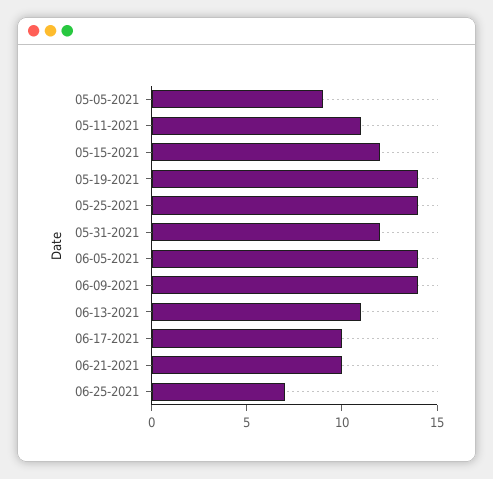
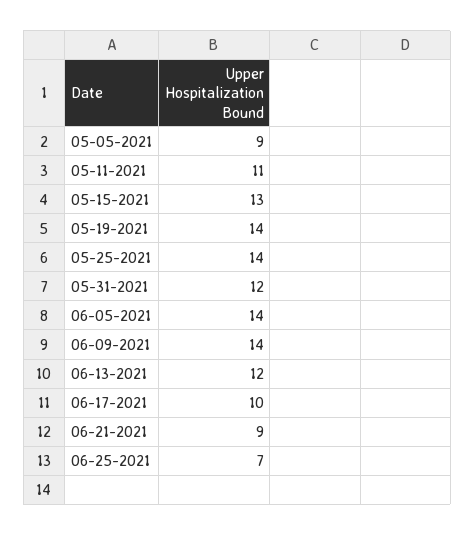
  {
    "05-05-2021": 9,
    "05-11-2021": 11,
-   "05-15-2021": 12,
+   "05-15-2021": 13,
    "05-19-2021": 14,
    "05-25-2021": 14,
    "05-31-2021": 12,
    "06-05-2021": 14,
    "06-09-2021": 14,
-   "06-13-2021": 11,
+   "06-13-2021": 12,
    "06-17-2021": 10,
-   "06-21-2021": 10,
+   "06-21-2021": 9,
    "06-25-2021": 7
  }

